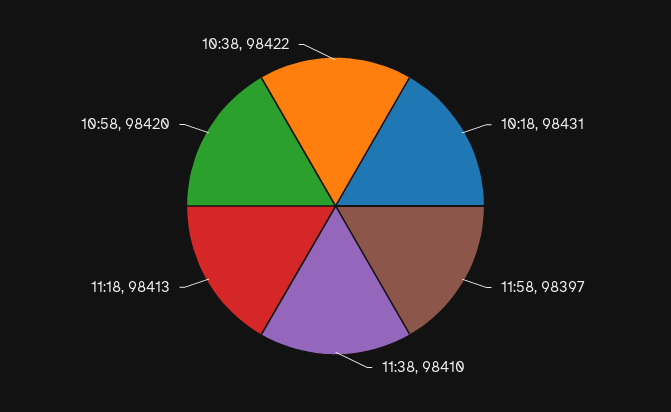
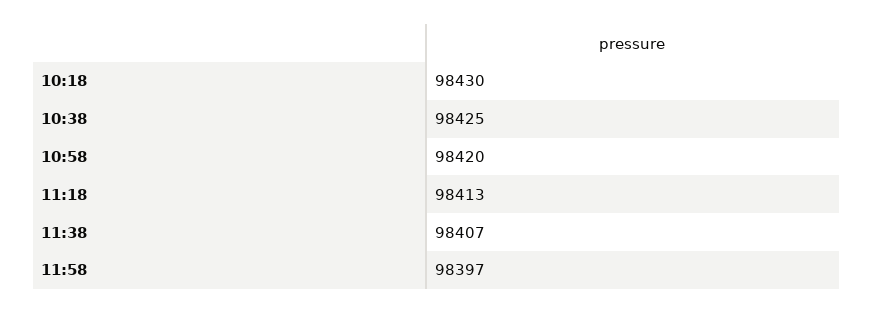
  {
-   "10:18": 98431,
+   "10:18": 98430,
    "11:58": 98397,
-   "11:38": 98410,
+   "11:38": 98407,
    "11:18": 98413,
    "10:58": 98420,
-   "10:38": 98422
+   "10:38": 98425
  }

